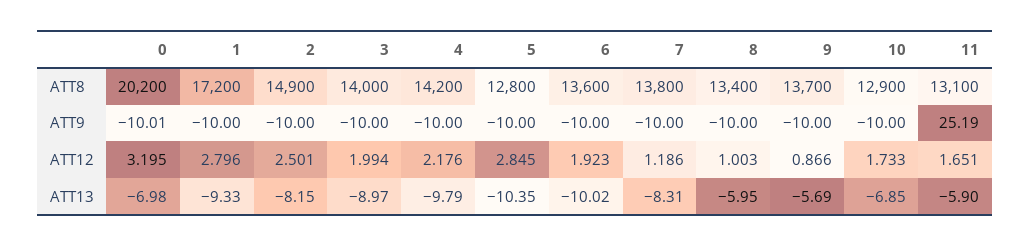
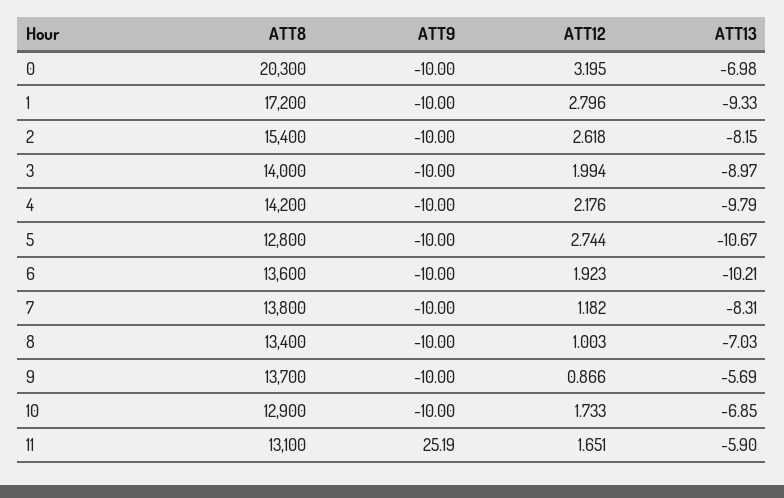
  {
    "0": {
-     "ATT8": 20200,
+     "ATT8": 20300,
-     "ATT9": -10.01,
+     "ATT9": -10,
      "ATT12": 3.195,
      "ATT13": -6.98
    },
    "1": {
      "ATT8": 17200,
      "ATT9": -10,
      "ATT12": 2.796,
      "ATT13": -9.33
    },
    "2": {
-     "ATT8": 14900,
+     "ATT8": 15400,
      "ATT9": -10,
-     "ATT12": 2.501,
+     "ATT12": 2.618,
      "ATT13": -8.15
    },
    "3": {
      "ATT8": 14000,
      "ATT9": -10,
      "ATT12": 1.994,
      "ATT13": -8.97
    },
    "4": {
      "ATT8": 14200,
      "ATT9": -10,
      "ATT12": 2.176,
      "ATT13": -9.79
    },
    "5": {
      "ATT8": 12800,
      "ATT9": -10,
-     "ATT12": 2.845,
+     "ATT12": 2.744,
-     "ATT13": -10.35
+     "ATT13": -10.67
    },
    "6": {
      "ATT8": 13600,
      "ATT9": -10,
      "ATT12": 1.923,
-     "ATT13": -10.02
+     "ATT13": -10.21
    },
    "7": {
      "ATT8": 13800,
      "ATT9": -10,
-     "ATT12": 1.186,
+     "ATT12": 1.182,
      "ATT13": -8.31
    },
    "8": {
      "ATT8": 13400,
      "ATT9": -10,
      "ATT12": 1.003,
-     "ATT13": -5.95
+     "ATT13": -7.03
    },
    "9": {
      "ATT8": 13700,
      "ATT9": -10,
      "ATT12": 0.866,
      "ATT13": -5.69
    },
    "10": {
      "ATT8": 12900,
      "ATT9": -10,
      "ATT12": 1.733,
      "ATT13": -6.85
    },
    "11": {
      "ATT8": 13100,
      "ATT9": 25.19,
      "ATT12": 1.651,
      "ATT13": -5.9
    }
  }

